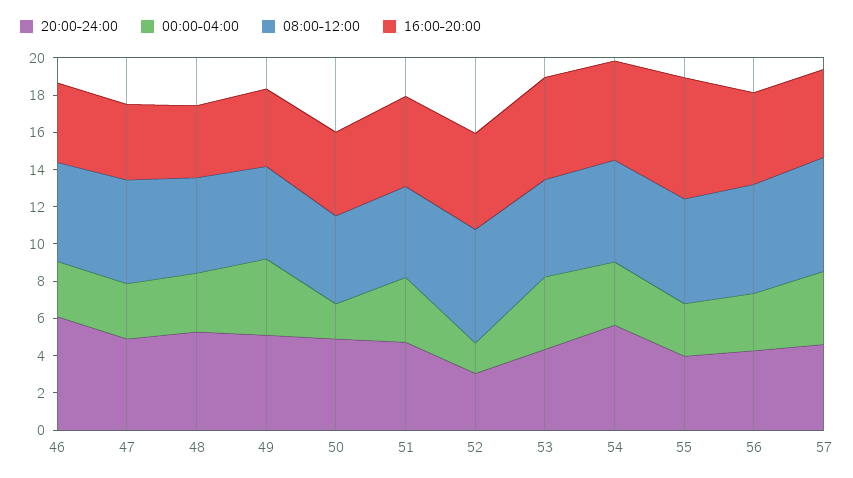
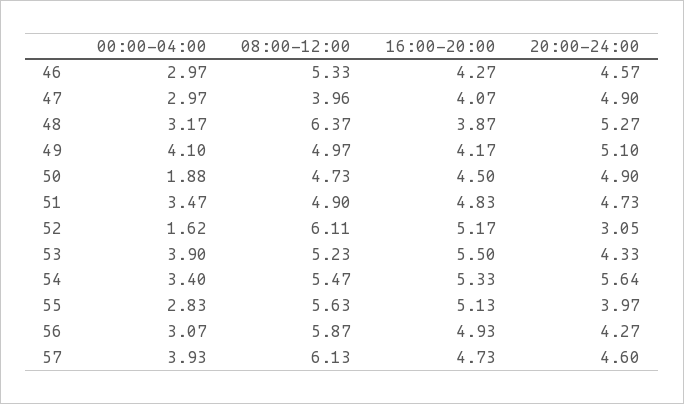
  {
    "20:00-24:00": {
-     "46": 6,
+     "46": 4.57,
      "47": 4.9,
      "48": 5.27,
      "49": 5.1,
      "50": 4.9,
      "51": 4.73,
      "52": 3.05,
      "53": 4.33,
      "54": 5.64,
      "55": 3.97,
      "56": 4.27,
      "57": 4.6
    },
    "00:00-04:00": {
      "46": 2.97,
      "47": 2.97,
      "48": 3.17,
      "49": 4.1,
      "50": 1.88,
      "51": 3.47,
      "52": 1.62,
      "53": 3.9,
      "54": 3.4,
      "55": 2.83,
      "56": 3.07,
      "57": 3.93
    },
    "08:00-12:00": {
      "46": 5.33,
-     "47": 5.5,
+     "47": 3.96,
-     "48": 5,
+     "48": 6.37,
      "49": 4.97,
      "50": 4.73,
      "51": 4.9,
      "52": 6.11,
      "53": 5.23,
      "54": 5.47,
      "55": 5.63,
      "56": 5.87,
      "57": 6.13
    },
    "16:00-20:00": {
      "46": 4.27,
      "47": 4.07,
      "48": 3.87,
      "49": 4.17,
      "50": 4.5,
      "51": 4.83,
      "52": 5.17,
      "53": 5.5,
      "54": 5.33,
-     "55": 6.5,
+     "55": 5.13,
      "56": 4.93,
      "57": 4.73
    }
  }

